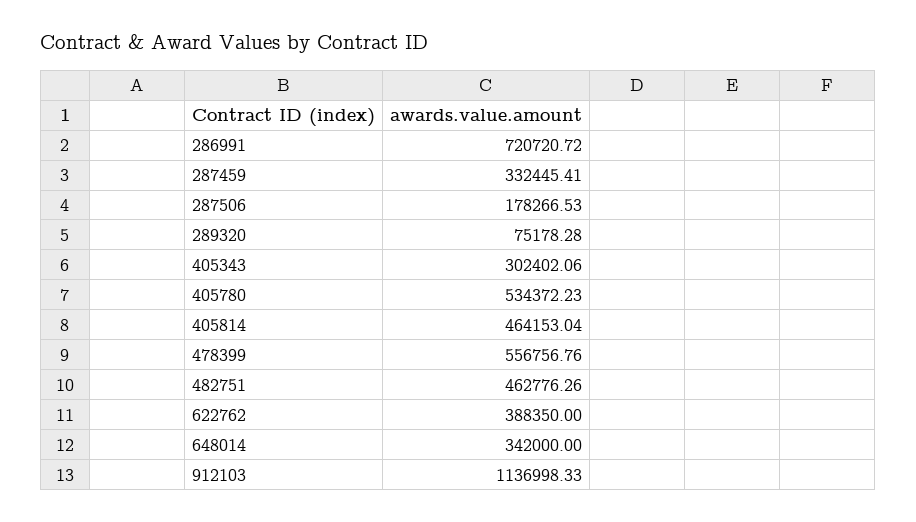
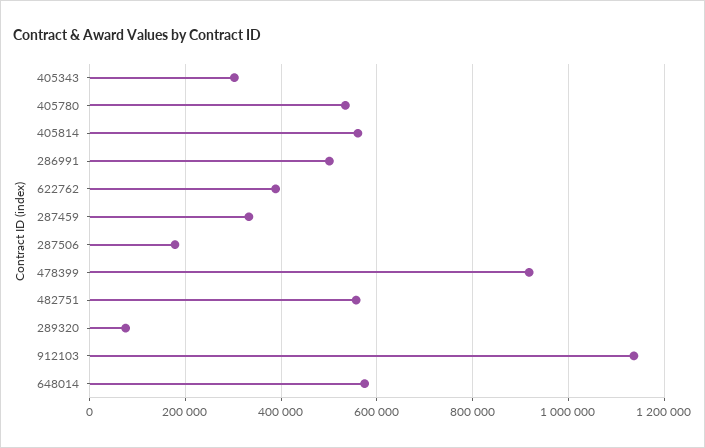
  {
-   "286991": 720720.72,
+   "286991": 500000,
    "287459": 332445.41,
    "287506": 178266.53,
    "289320": 75178.28,
    "405343": 302402.06,
    "405780": 534372.23,
-   "405814": 464153.04,
+   "405814": 560000,
-   "478399": 556756.76,
+   "478399": 920000,
-   "482751": 462776.26,
+   "482751": 560000,
    "622762": 388350,
-   "648014": 342000,
+   "648014": 580000,
    "912103": 1136998.33
  }

